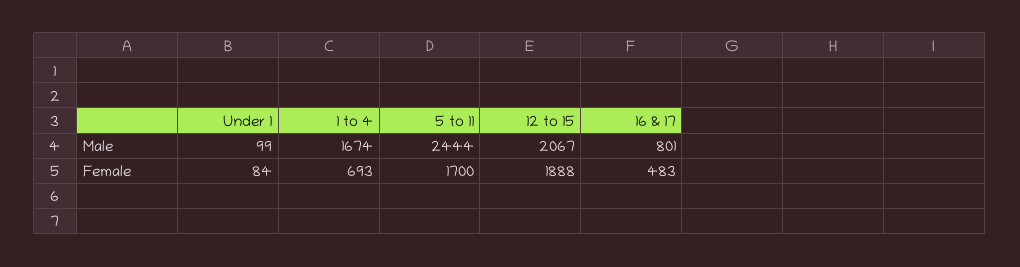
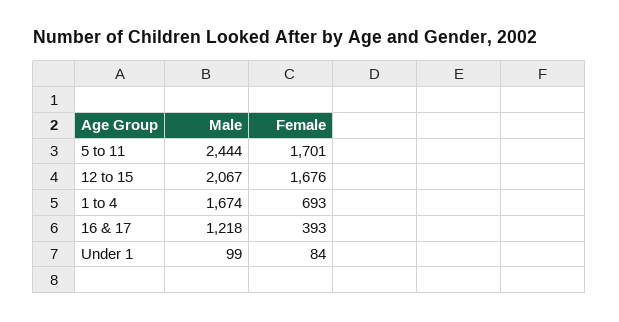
  {
    "Under 1": {
      "Male": 99,
      "Female": 84
    },
    "1 to 4": {
      "Male": 1674,
      "Female": 693
    },
    "5 to 11": {
      "Male": 2444,
-     "Female": 1700
+     "Female": 1701
    },
    "12 to 15": {
      "Male": 2067,
-     "Female": 1888
+     "Female": 1676
    },
    "16 & 17": {
-     "Male": 801,
+     "Male": 1218,
-     "Female": 483
+     "Female": 393
    }
  }

